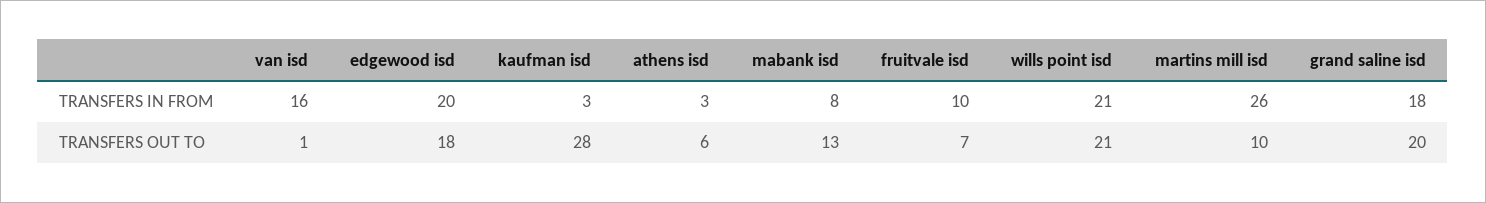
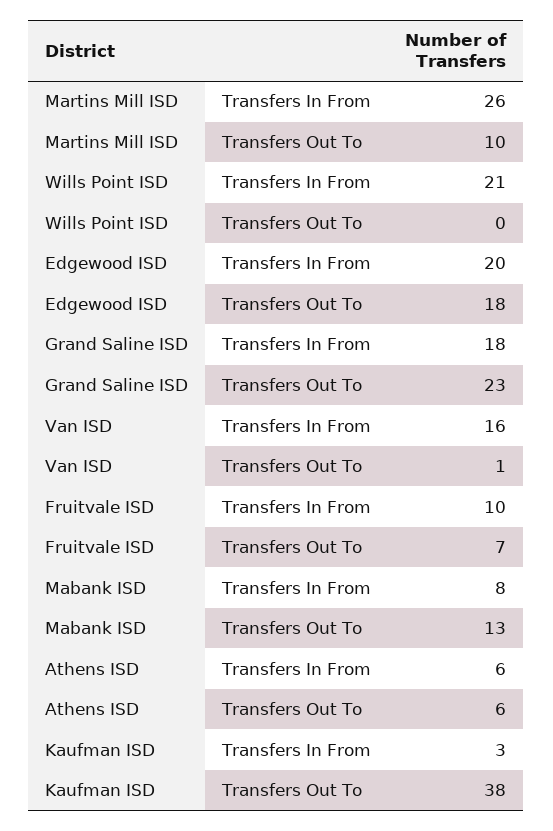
  {
    "van isd": {
      "TRANSFERS IN FROM": 16,
      "TRANSFERS OUT TO": 1
    },
    "edgewood isd": {
      "TRANSFERS IN FROM": 20,
      "TRANSFERS OUT TO": 18
    },
    "kaufman isd": {
      "TRANSFERS IN FROM": 3,
-     "TRANSFERS OUT TO": 28
+     "TRANSFERS OUT TO": 38
    },
    "athens isd": {
-     "TRANSFERS IN FROM": 3,
+     "TRANSFERS IN FROM": 6,
      "TRANSFERS OUT TO": 6
    },
    "mabank isd": {
      "TRANSFERS IN FROM": 8,
      "TRANSFERS OUT TO": 13
    },
    "fruitvale isd": {
      "TRANSFERS IN FROM": 10,
      "TRANSFERS OUT TO": 7
    },
    "wills point isd": {
      "TRANSFERS IN FROM": 21,
-     "TRANSFERS OUT TO": 21
+     "TRANSFERS OUT TO": 0
    },
    "martins mill isd": {
      "TRANSFERS IN FROM": 26,
      "TRANSFERS OUT TO": 10
    },
    "grand saline isd": {
      "TRANSFERS IN FROM": 18,
-     "TRANSFERS OUT TO": 20
+     "TRANSFERS OUT TO": 23
    }
  }

